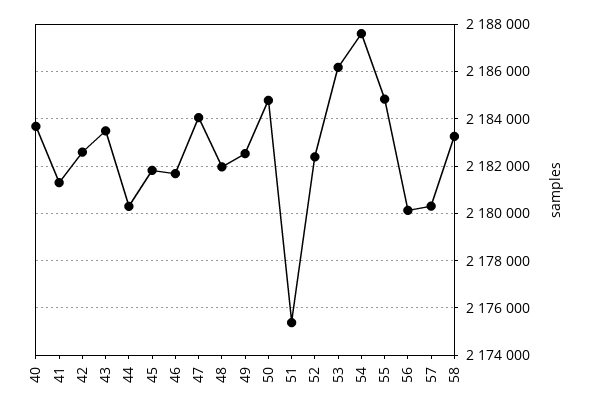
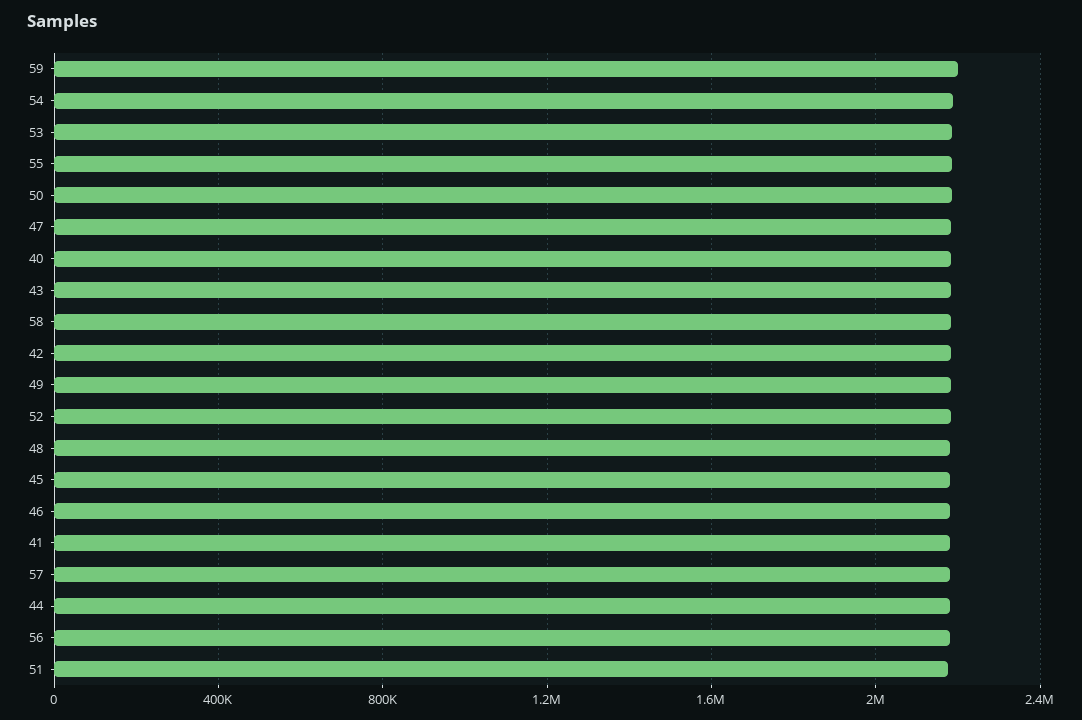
  {
    "40": 2183500,
    "41": 2181500,
    "42": 2182500,
    "43": 2183500,
    "44": 2180500,
    "45": 2182000,
    "46": 2181500,
    "47": 2184000,
    "48": 2182000,
    "49": 2182500,
    "50": 2185000,
    "51": 2175500,
    "52": 2182500,
    "53": 2186000,
    "54": 2187500,
    "55": 2185000,
    "56": 2180000,
    "57": 2180500,
-   "58": 2183500
+   "58": 2183500,
+   "59": 2200000
  }

